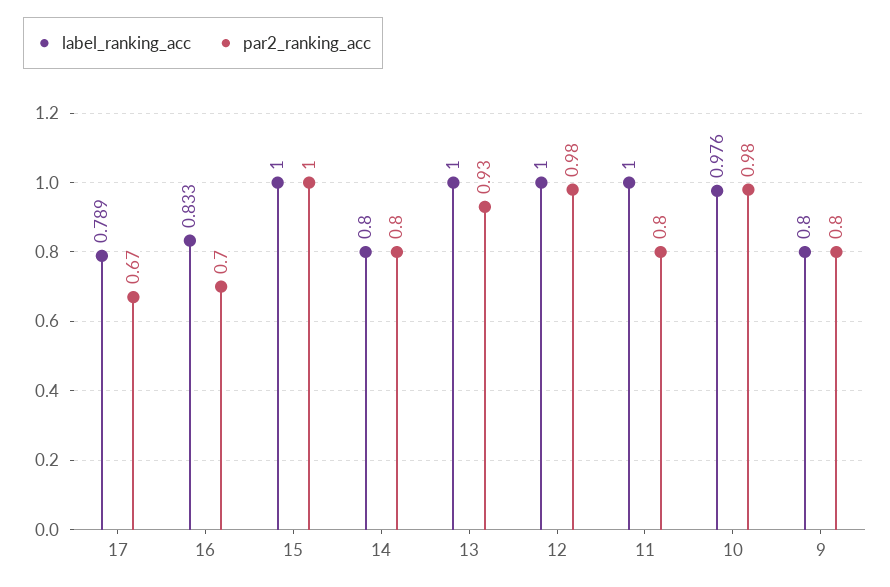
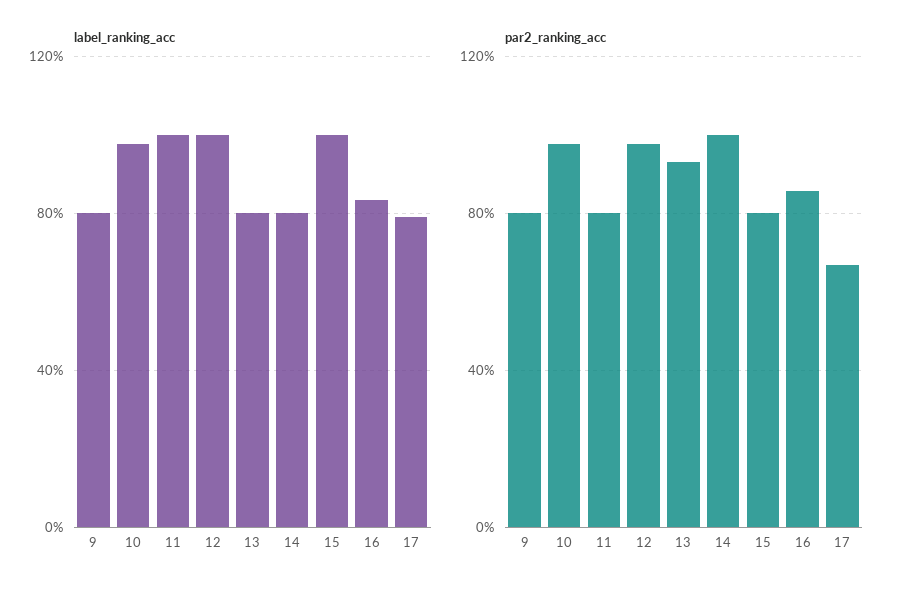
  {
    "label_ranking_acc": {
      "17": 0.789,
      "16": 0.833,
      "15": 1,
      "14": 0.8,
-     "13": 1,
+     "13": 0.8,
      "12": 1,
      "11": 1,
      "10": 0.976,
      "9": 0.8
    },
    "par2_ranking_acc": {
      "17": 0.67,
-     "16": 0.7,
+     "16": 0.85,
-     "15": 1,
+     "15": 0.8,
-     "14": 0.8,
+     "14": 1,
      "13": 0.93,
      "12": 0.98,
      "11": 0.8,
      "10": 0.98,
      "9": 0.8
    }
  }

